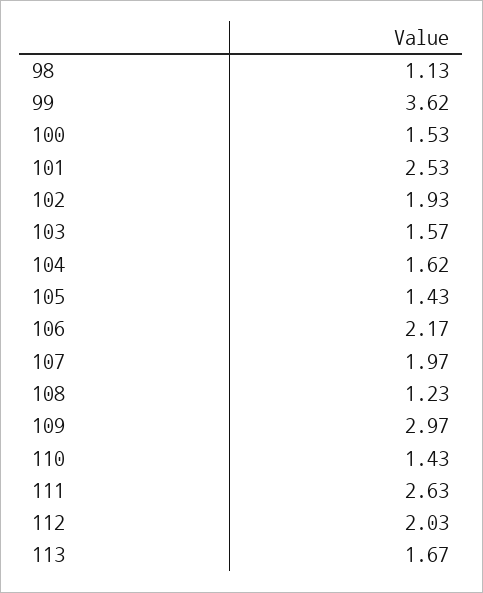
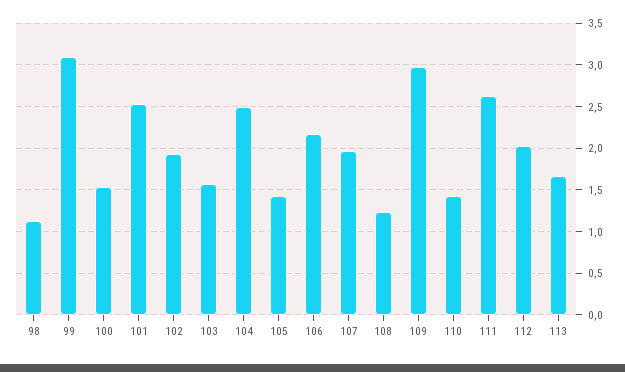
  {
    "98": 1.13,
-   "99": 3.62,
+   "99": 3.1,
    "100": 1.53,
    "101": 2.53,
    "102": 1.93,
    "103": 1.57,
-   "104": 1.62,
+   "104": 2.5,
    "105": 1.43,
    "106": 2.17,
    "107": 1.97,
    "108": 1.23,
    "109": 2.97,
    "110": 1.43,
    "111": 2.63,
    "112": 2.03,
    "113": 1.67
  }

